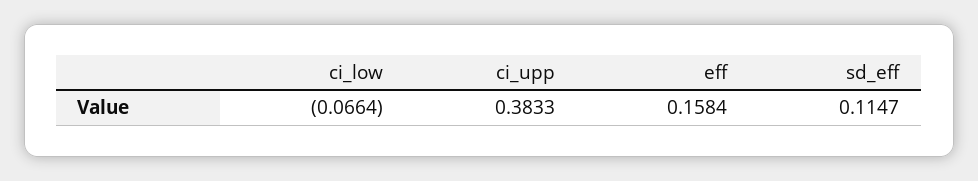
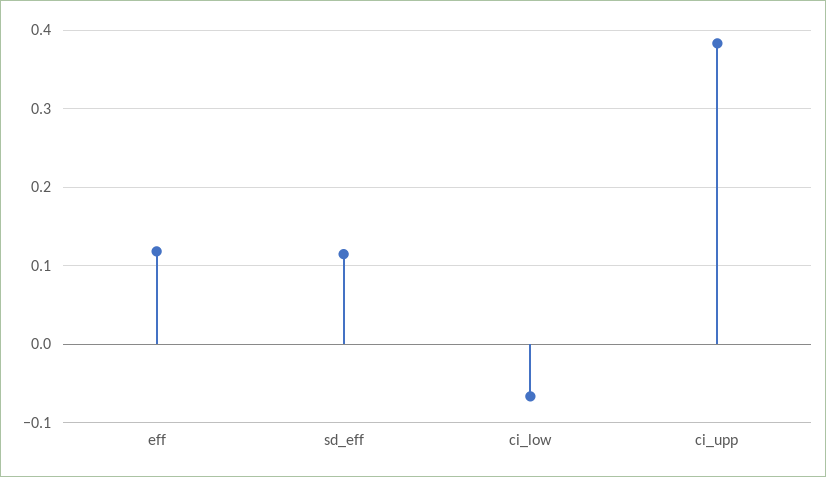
  {
    "ci_low": -0.0664,
    "ci_upp": 0.3833,
-   "eff": 0.1584,
+   "eff": 0.12,
    "sd_eff": 0.1147
  }

